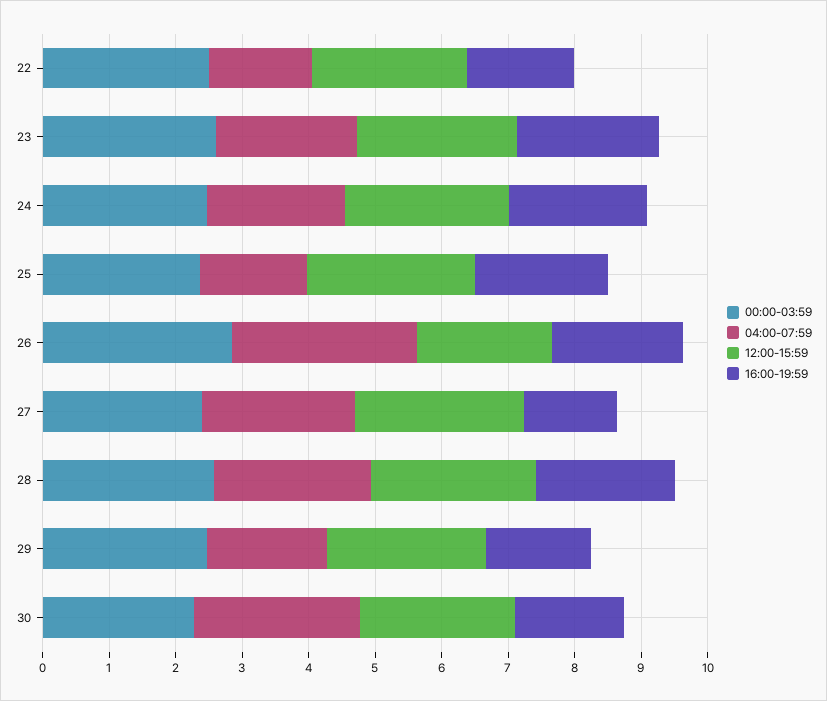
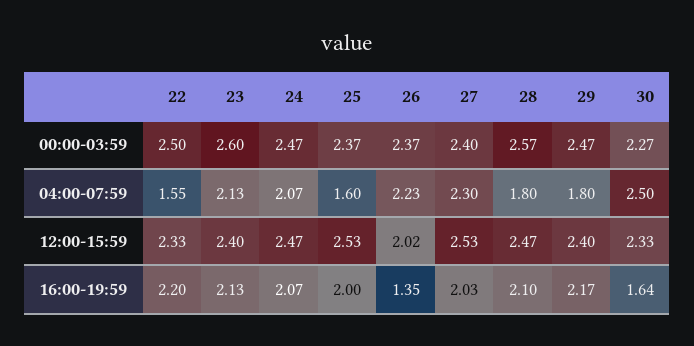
  {
    "00:00-03:59": {
      "22": 2.5,
      "23": 2.6,
      "24": 2.47,
      "25": 2.37,
-     "26": 2.8,
+     "26": 2.37,
      "27": 2.4,
      "28": 2.57,
      "29": 2.47,
      "30": 2.27
    },
    "04:00-07:59": {
      "22": 1.55,
      "23": 2.13,
      "24": 2.07,
      "25": 1.6,
-     "26": 2.8,
+     "26": 2.23,
      "27": 2.3,
-     "28": 2.4,
+     "28": 1.8,
      "29": 1.8,
      "30": 2.5
    },
    "12:00-15:59": {
      "22": 2.33,
      "23": 2.4,
      "24": 2.47,
      "25": 2.53,
      "26": 2.02,
      "27": 2.53,
      "28": 2.47,
      "29": 2.4,
      "30": 2.33
    },
    "16:00-19:59": {
-     "22": 1.6,
+     "22": 2.2,
      "23": 2.13,
      "24": 2.07,
      "25": 2,
-     "26": 2,
+     "26": 1.35,
-     "27": 1.4,
+     "27": 2.03,
      "28": 2.1,
-     "29": 1.6,
+     "29": 2.17,
      "30": 1.64
    }
  }

